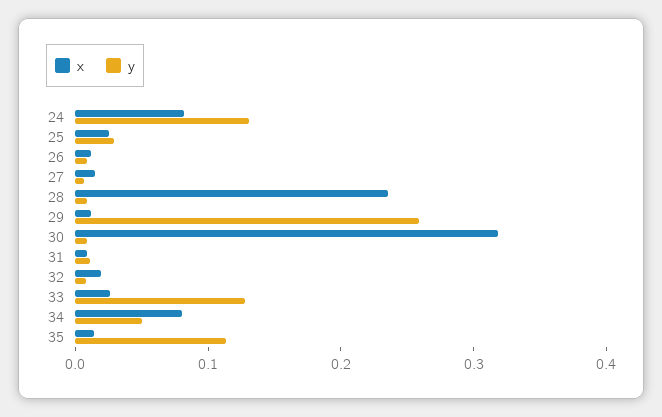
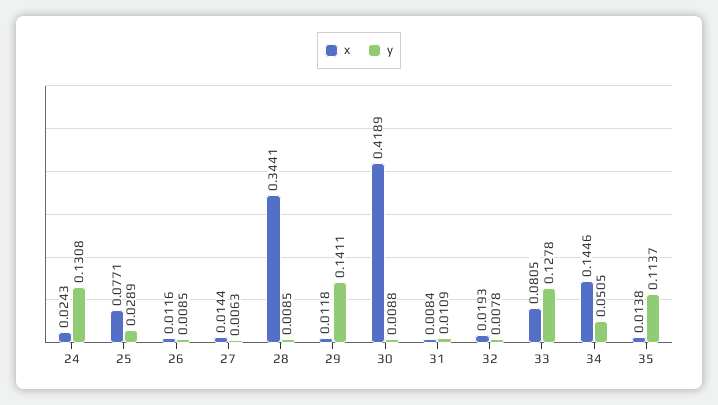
  {
    "x": {
-     "24": 0.08,
+     "24": 0.0243,
-     "25": 0.02,
+     "25": 0.0771,
      "26": 0.0116,
      "27": 0.0144,
-     "28": 0.24,
+     "28": 0.3441,
      "29": 0.0118,
-     "30": 0.32,
+     "30": 0.4189,
      "31": 0.0084,
      "32": 0.0193,
-     "33": 0.02,
+     "33": 0.0805,
-     "34": 0.08,
+     "34": 0.1446,
      "35": 0.0138
    },
    "y": {
      "24": 0.1308,
      "25": 0.0289,
      "26": 0.0085,
      "27": 0.0063,
      "28": 0.0085,
-     "29": 0.26,
+     "29": 0.1411,
      "30": 0.0088,
      "31": 0.0109,
      "32": 0.0078,
      "33": 0.1278,
      "34": 0.0505,
      "35": 0.1137
    }
  }

